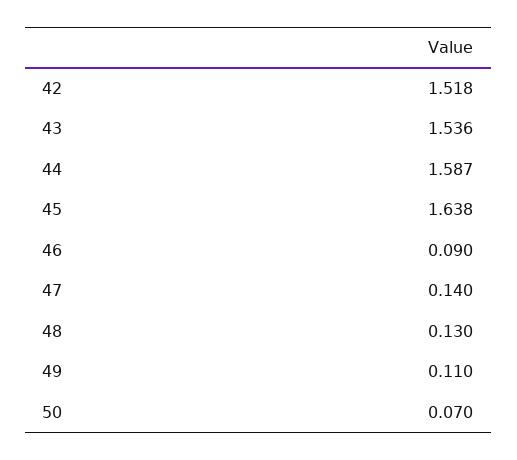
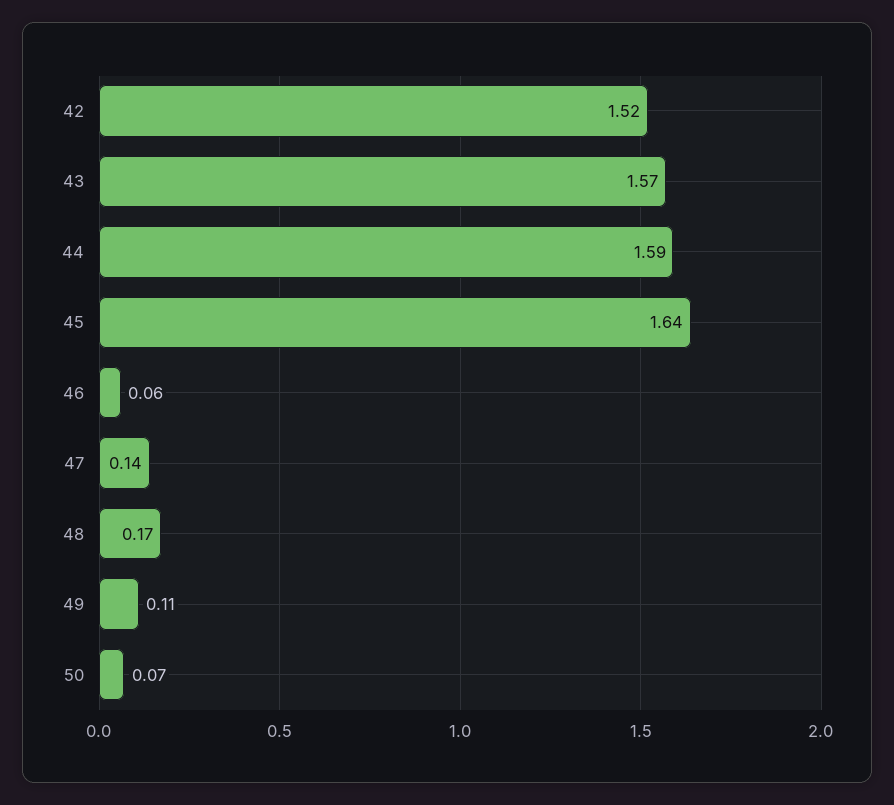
  {
    "42": 1.518,
-   "43": 1.536,
+   "43": 1.57,
    "44": 1.587,
    "45": 1.638,
-   "46": 0.09,
+   "46": 0.06,
    "47": 0.14,
-   "48": 0.13,
+   "48": 0.17,
    "49": 0.11,
    "50": 0.07
  }

